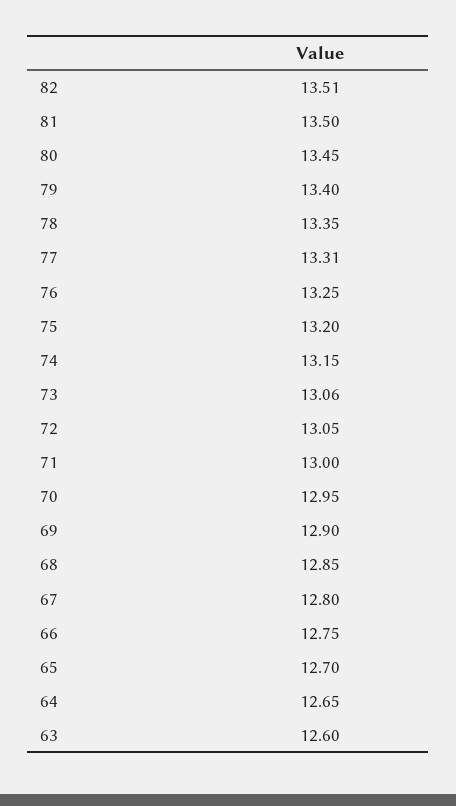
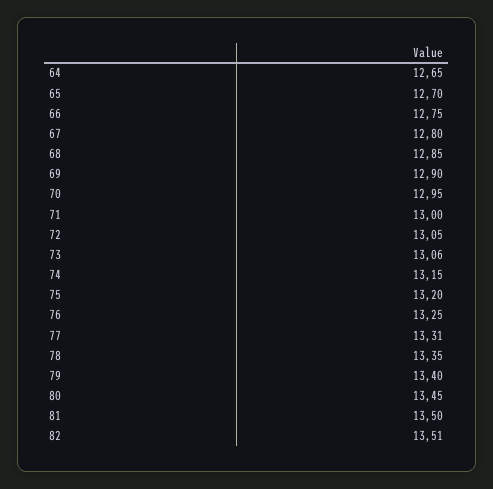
  {
    "82": 13.51,
    "81": 13.5,
    "80": 13.45,
    "79": 13.4,
    "78": 13.35,
    "77": 13.31,
    "76": 13.25,
    "75": 13.2,
    "74": 13.15,
    "73": 13.06,
    "72": 13.05,
    "71": 13,
    "70": 12.95,
    "69": 12.9,
    "68": 12.85,
    "67": 12.8,
    "66": 12.75,
    "65": 12.7,
-   "64": 12.65,
+   "64": 12.65
-   "63": 12.6
  }

